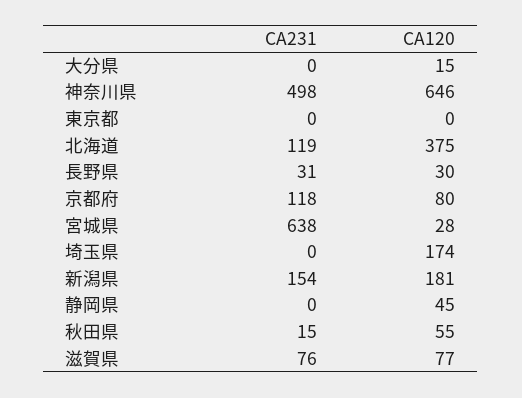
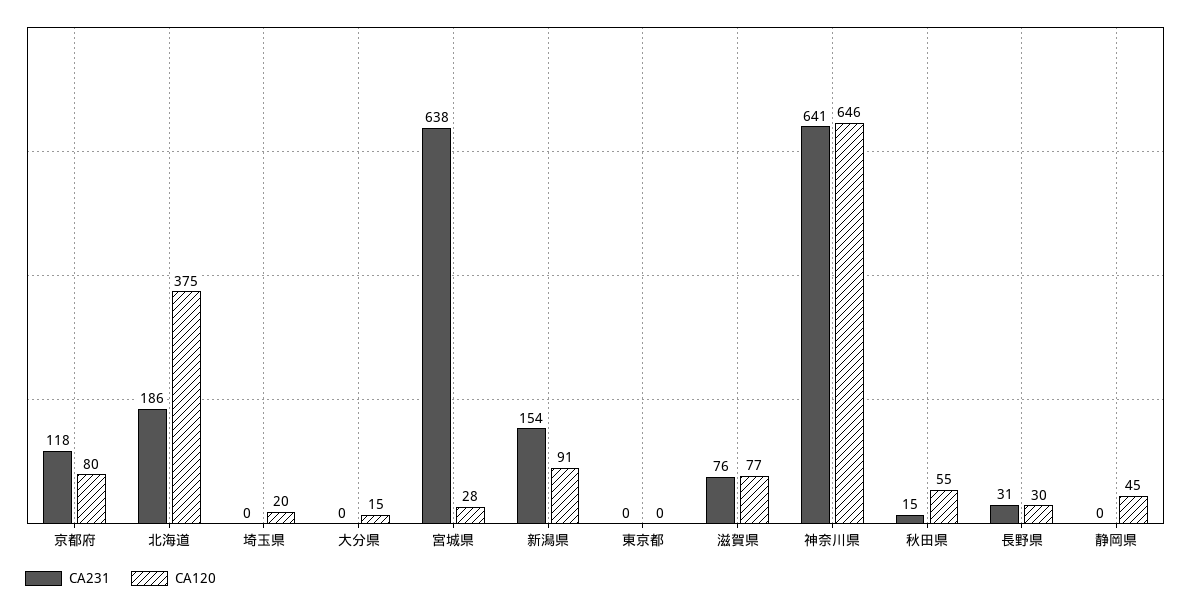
  {
    "CA231": {
      "大分県": 0,
-     "神奈川県": 498,
+     "神奈川県": 641,
      "東京都": 0,
-     "北海道": 119,
+     "北海道": 186,
      "長野県": 31,
      "京都府": 118,
      "宮城県": 638,
      "埼玉県": 0,
      "新潟県": 154,
      "静岡県": 0,
      "秋田県": 15,
      "滋賀県": 76
    },
    "CA120": {
      "大分県": 15,
      "神奈川県": 646,
      "東京都": 0,
      "北海道": 375,
      "長野県": 30,
      "京都府": 80,
      "宮城県": 28,
-     "埼玉県": 174,
+     "埼玉県": 20,
-     "新潟県": 181,
+     "新潟県": 91,
      "静岡県": 45,
      "秋田県": 55,
      "滋賀県": 77
    }
  }

